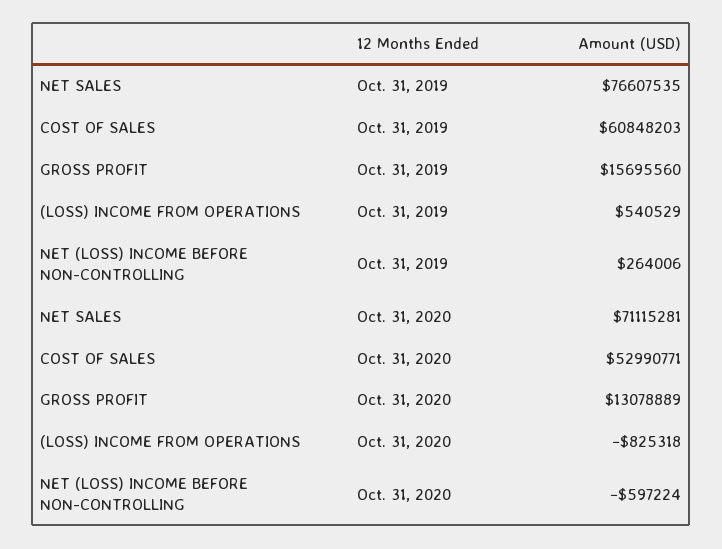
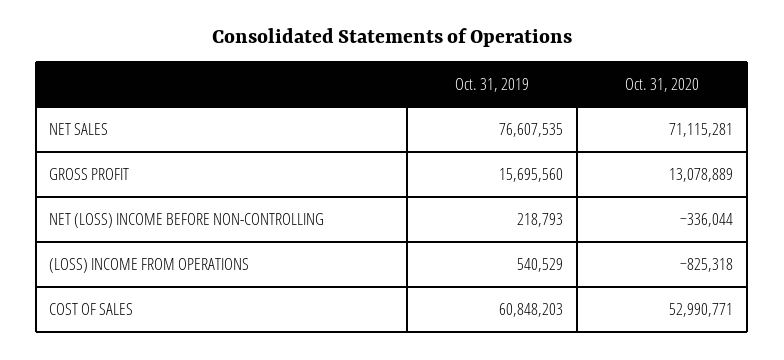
  {
    "NET SALES": {
      "Oct. 31, 2019": 76607535,
      "Oct. 31, 2020": 71115281
    },
    "COST OF SALES": {
      "Oct. 31, 2019": 60848203,
      "Oct. 31, 2020": 52990771
    },
    "GROSS PROFIT": {
      "Oct. 31, 2019": 15695560,
      "Oct. 31, 2020": 13078889
    },
    "(LOSS) INCOME FROM OPERATIONS": {
      "Oct. 31, 2019": 540529,
      "Oct. 31, 2020": -825318
    },
    "NET (LOSS) INCOME BEFORE NON-CONTROLLING": {
-     "Oct. 31, 2019": 264006,
+     "Oct. 31, 2019": 218793,
-     "Oct. 31, 2020": -597224
+     "Oct. 31, 2020": -336044
    }
  }

